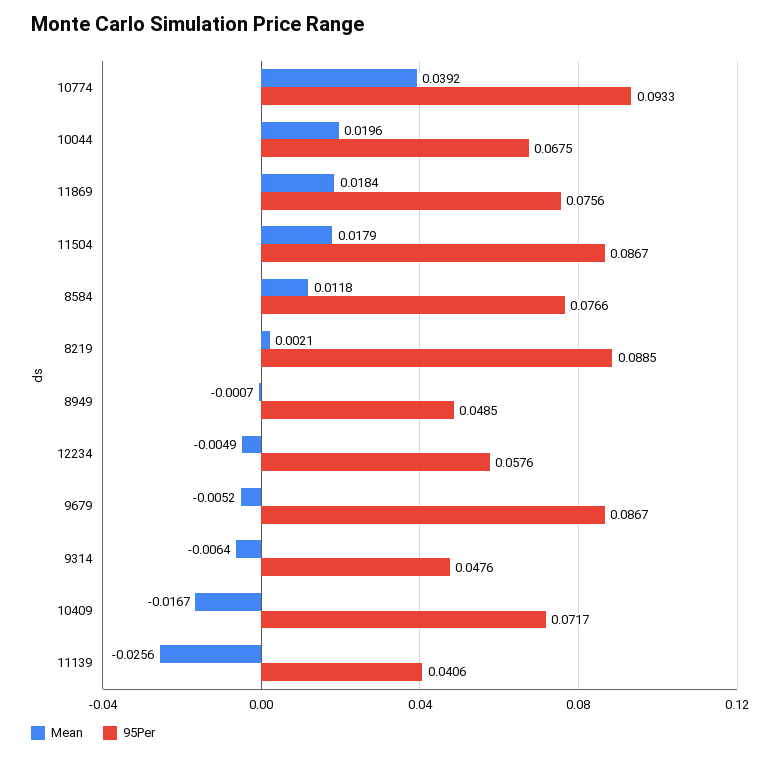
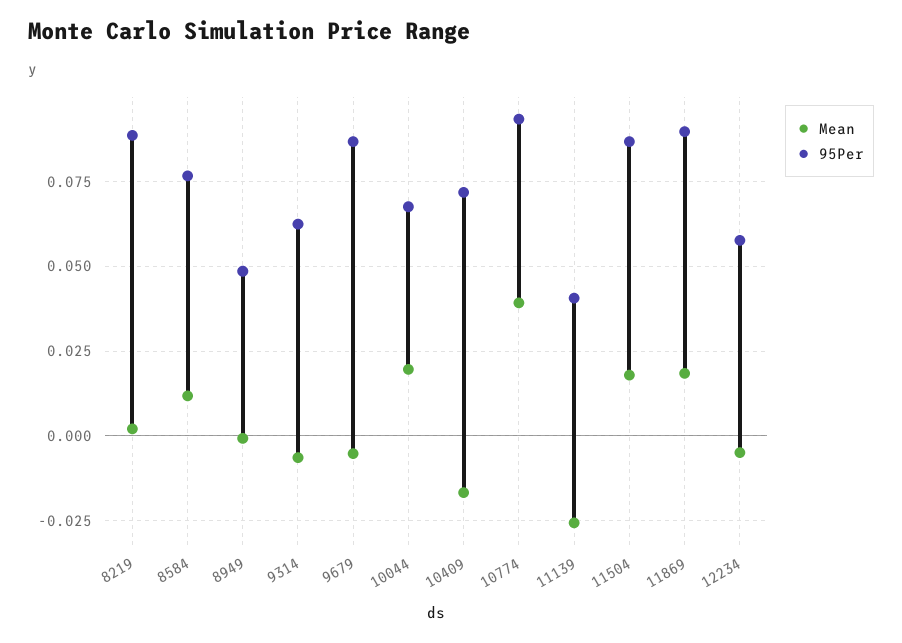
  {
    "Mean": {
      "10774": 0.0392,
      "10044": 0.0196,
      "11869": 0.0184,
      "11504": 0.0179,
      "8584": 0.0118,
      "8219": 0.0021,
      "8949": -0.0007,
      "12234": -0.0049,
      "9679": -0.0052,
      "9314": -0.0064,
      "10409": -0.0167,
      "11139": -0.0256
    },
    "95Per": {
      "10774": 0.0933,
      "10044": 0.0675,
-     "11869": 0.0756,
+     "11869": 0.09,
      "11504": 0.0867,
      "8584": 0.0766,
      "8219": 0.0885,
      "8949": 0.0485,
      "12234": 0.0576,
      "9679": 0.0867,
-     "9314": 0.0476,
+     "9314": 0.0625,
      "10409": 0.0717,
      "11139": 0.0406
    }
  }

